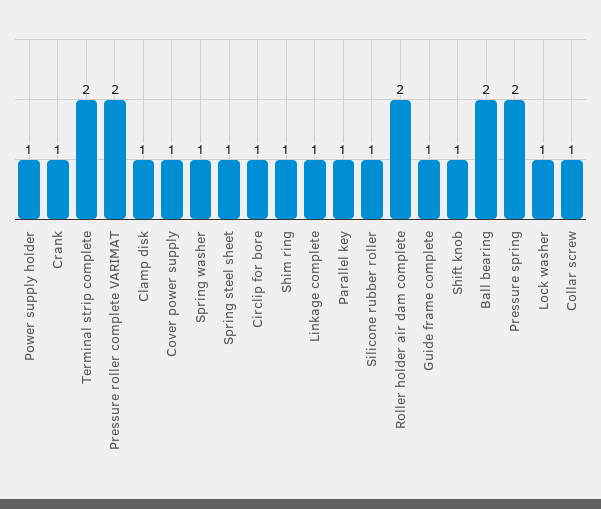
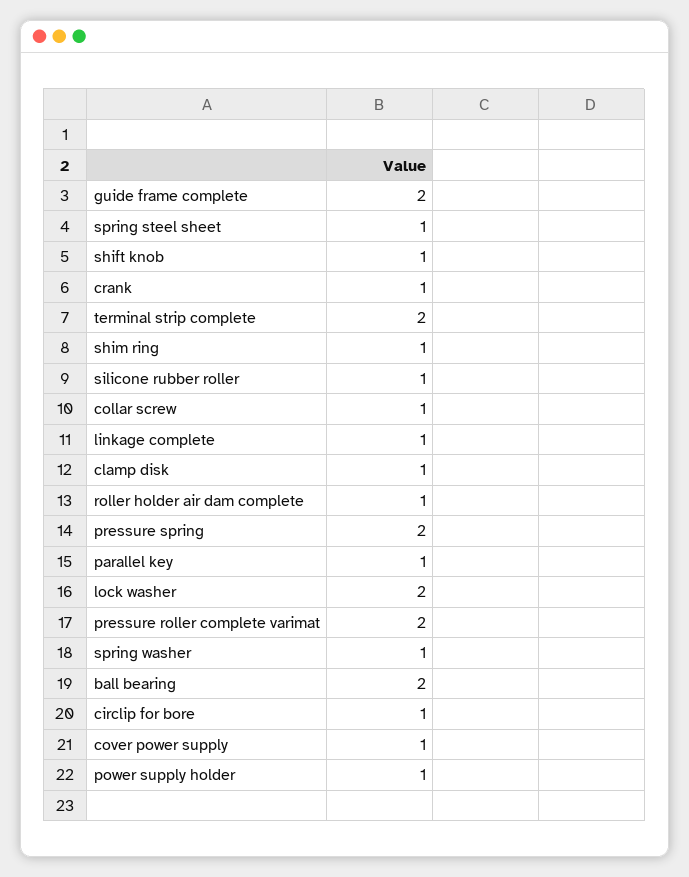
  {
    "Power supply holder": 1,
    "Crank": 1,
    "Terminal strip complete": 2,
    "Pressure roller complete VARIMAT": 2,
    "Clamp disk": 1,
    "Cover power supply": 1,
    "Spring washer": 1,
    "Spring steel sheet": 1,
    "Circlip for bore": 1,
    "Shim ring": 1,
    "Linkage complete": 1,
    "Parallel key": 1,
    "Silicone rubber roller": 1,
-   "Roller holder air dam complete": 2,
+   "Roller holder air dam complete": 1,
-   "Guide frame complete": 1,
+   "Guide frame complete": 2,
    "Shift knob": 1,
    "Ball bearing": 2,
    "Pressure spring": 2,
-   "Lock washer": 1,
+   "Lock washer": 2,
    "Collar screw": 1
  }

